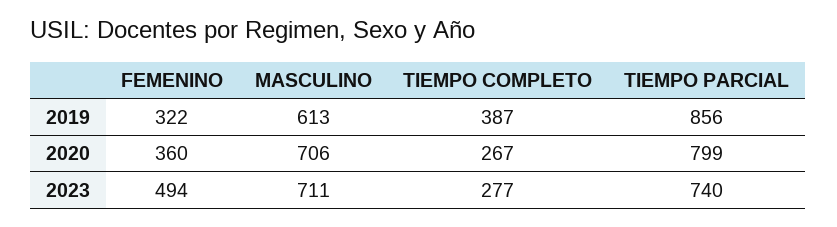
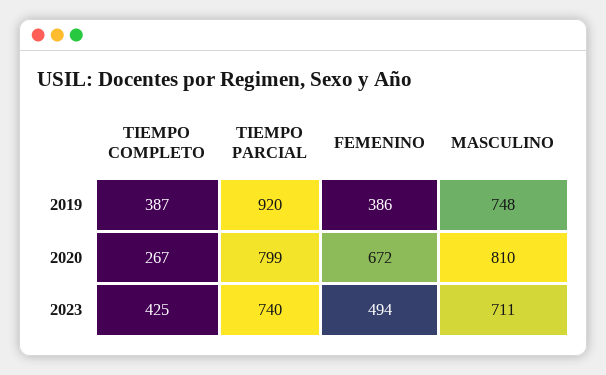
  {
    "FEMENINO": {
-     "2019": 322,
+     "2019": 386,
-     "2020": 360,
+     "2020": 672,
      "2023": 494
    },
    "MASCULINO": {
-     "2019": 613,
+     "2019": 748,
-     "2020": 706,
+     "2020": 810,
      "2023": 711
    },
    "TIEMPO COMPLETO": {
      "2019": 387,
      "2020": 267,
-     "2023": 277
+     "2023": 425
    },
    "TIEMPO PARCIAL": {
-     "2019": 856,
+     "2019": 920,
      "2020": 799,
      "2023": 740
    }
  }

